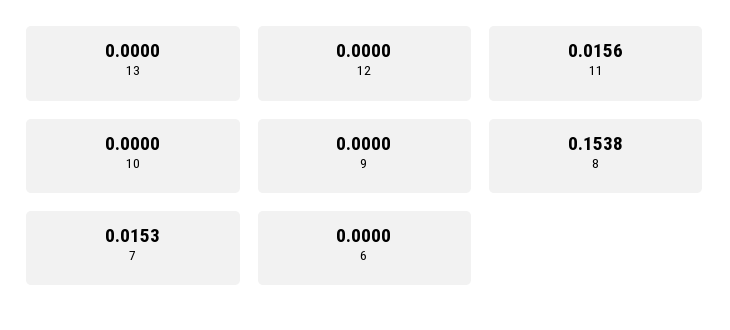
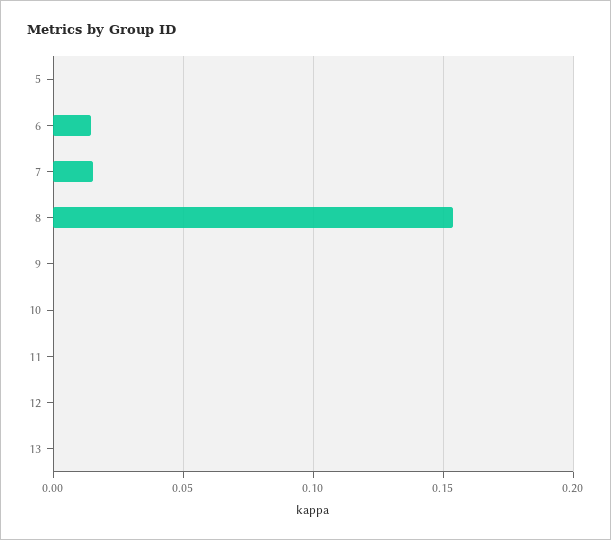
  {
    "13": 0,
    "12": 0,
-   "11": 0.0156,
+   "11": 0,
    "10": 0,
    "9": 0,
    "8": 0.1538,
    "7": 0.0153,
-   "6": 0
+   "6": 0.015,
+   "5": 0
  }

